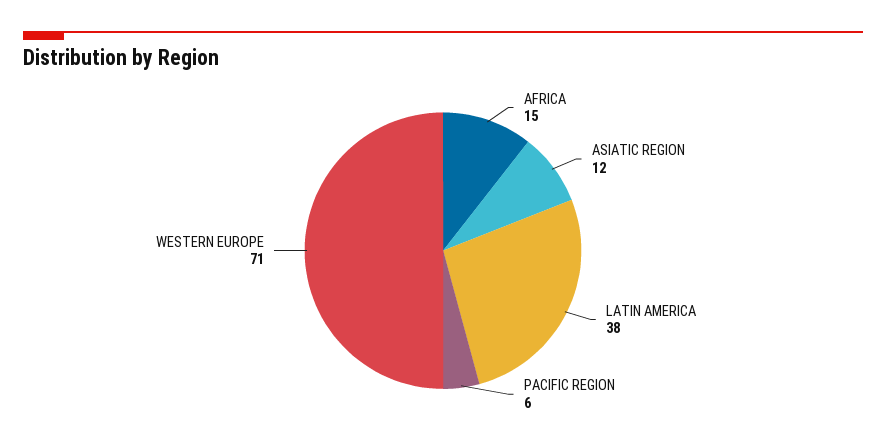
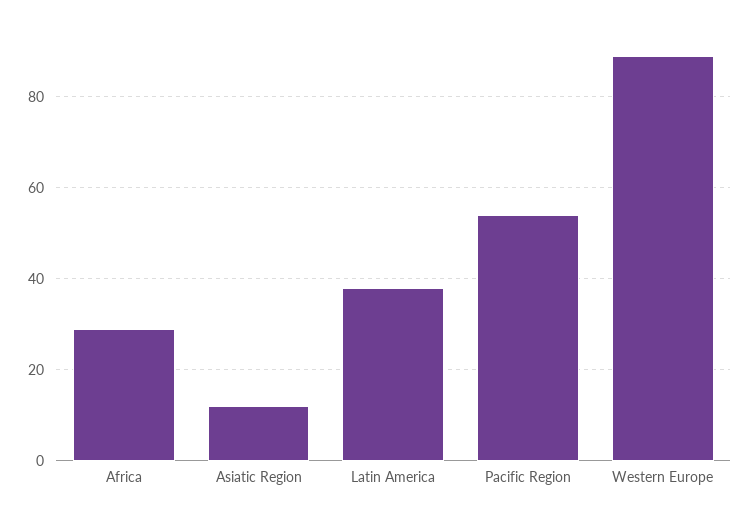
  {
-   "AFRICA": 15,
+   "AFRICA": 30,
    "ASIATIC REGION": 12,
    "LATIN AMERICA": 38,
-   "PACIFIC REGION": 6,
+   "PACIFIC REGION": 55,
-   "WESTERN EUROPE": 71
+   "WESTERN EUROPE": 90
  }

